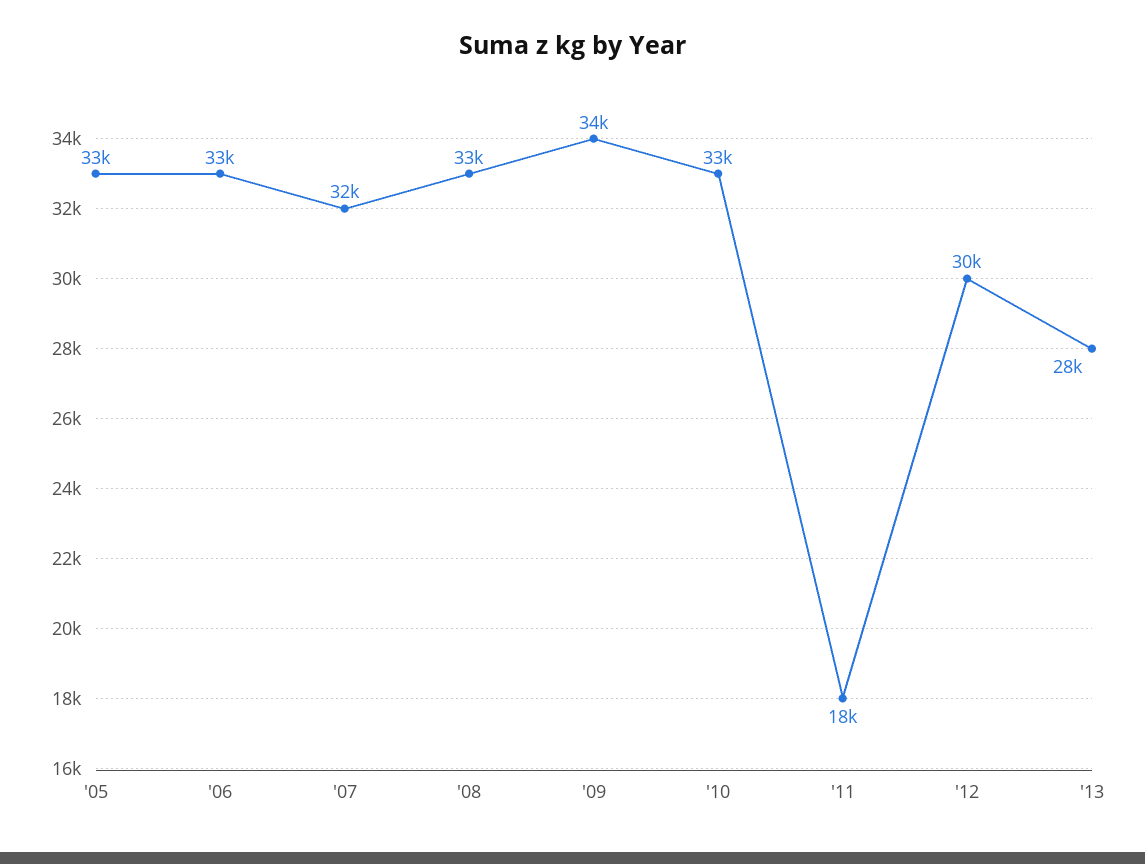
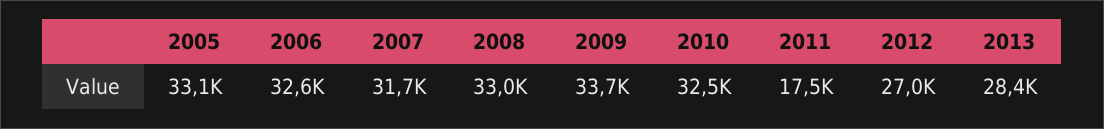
  {
    "'05": 33100,
    "'06": 32600,
    "'07": 31700,
    "'08": 33000,
    "'09": 33700,
    "'10": 32500,
    "'11": 17500,
-   "'12": 30000,
+   "'12": 27000,
    "'13": 28400
  }

